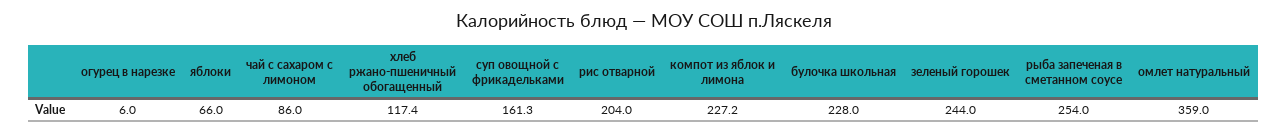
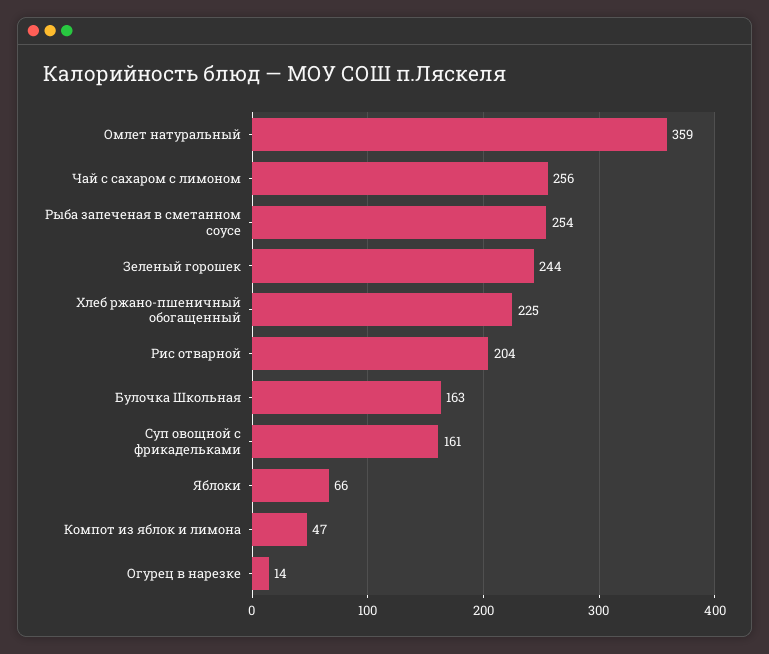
  {
-   "огурец в нарезке": 6,
+   "огурец в нарезке": 14,
    "яблоки": 66,
-   "чай с сахаром с лимоном": 86,
+   "чай с сахаром с лимоном": 256,
-   "хлеб ржано-пшеничный обогащенный": 117.4,
+   "хлеб ржано-пшеничный обогащенный": 225,
    "суп овощной с фрикадельками": 161.3,
    "рис отварной": 204,
-   "компот из яблок и лимона": 227.2,
+   "компот из яблок и лимона": 47,
-   "булочка школьная": 228,
+   "булочка школьная": 163,
    "зеленый горошек": 244,
    "рыба запеченая в сметанном соусе": 254,
    "омлет натуральный": 359
  }

